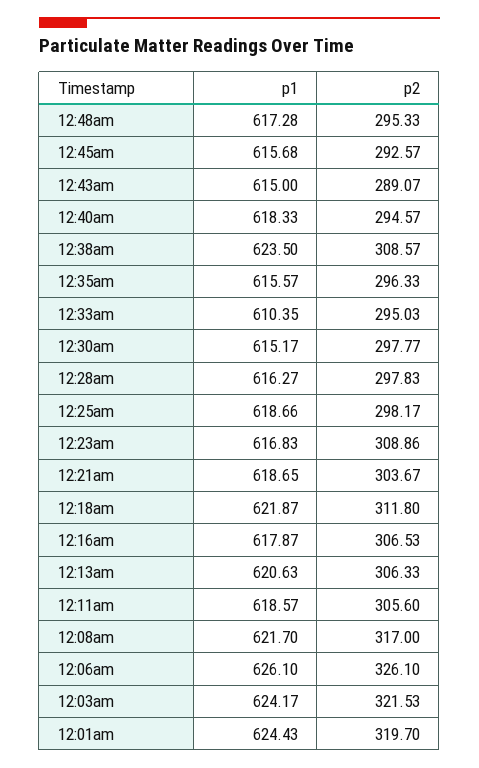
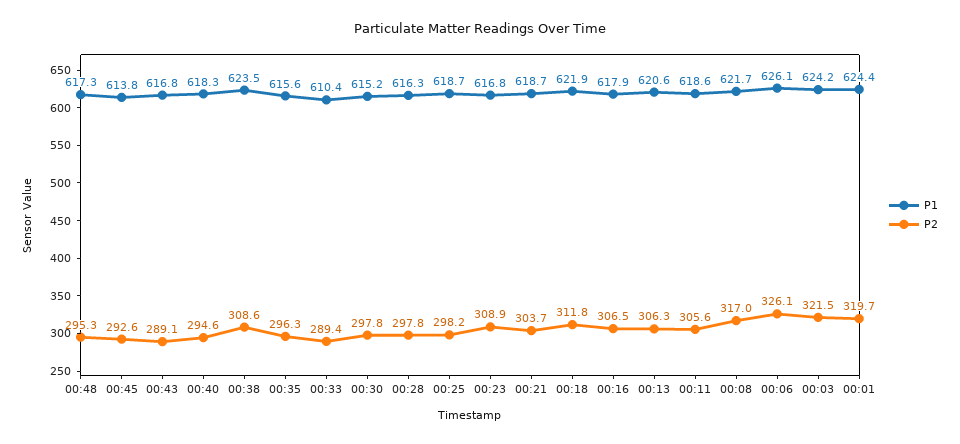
  {
    "p1": {
      "12:48am": 617.28,
-     "12:45am": 615.68,
+     "12:45am": 613.8,
-     "12:43am": 615,
+     "12:43am": 616.8,
      "12:40am": 618.33,
      "12:38am": 623.5,
      "12:35am": 615.57,
      "12:33am": 610.35,
      "12:30am": 615.17,
      "12:28am": 616.27,
      "12:25am": 618.66,
      "12:23am": 616.83,
      "12:21am": 618.65,
      "12:18am": 621.87,
      "12:16am": 617.87,
      "12:13am": 620.63,
      "12:11am": 618.57,
      "12:08am": 621.7,
      "12:06am": 626.1,
      "12:03am": 624.17,
      "12:01am": 624.43
    },
    "p2": {
      "12:48am": 295.33,
      "12:45am": 292.57,
      "12:43am": 289.07,
      "12:40am": 294.57,
      "12:38am": 308.57,
      "12:35am": 296.33,
-     "12:33am": 295.03,
+     "12:33am": 289.4,
      "12:30am": 297.77,
      "12:28am": 297.83,
      "12:25am": 298.17,
      "12:23am": 308.86,
      "12:21am": 303.67,
      "12:18am": 311.8,
      "12:16am": 306.53,
      "12:13am": 306.33,
      "12:11am": 305.6,
      "12:08am": 317,
      "12:06am": 326.1,
      "12:03am": 321.53,
      "12:01am": 319.7
    }
  }

